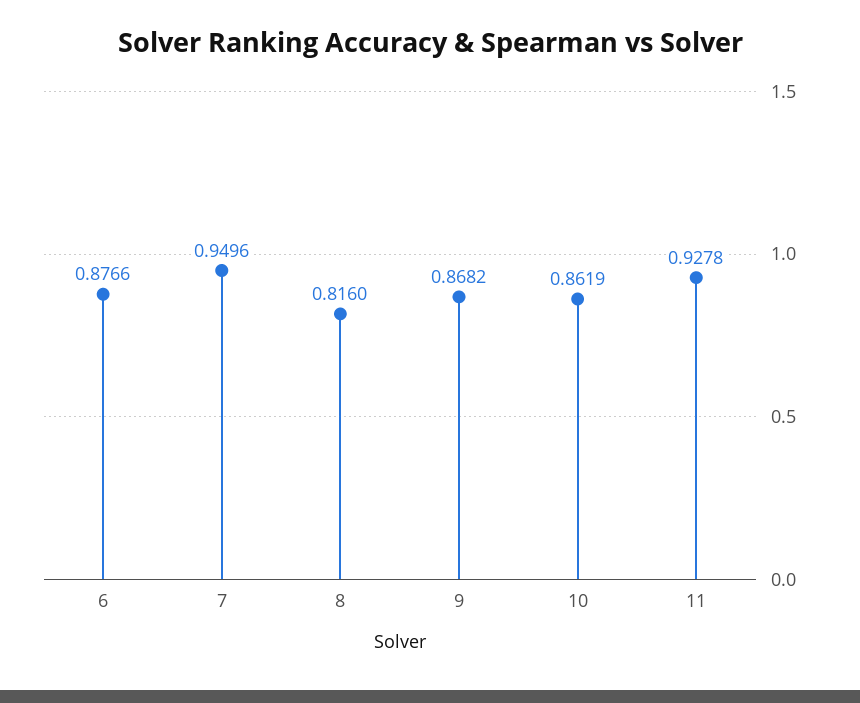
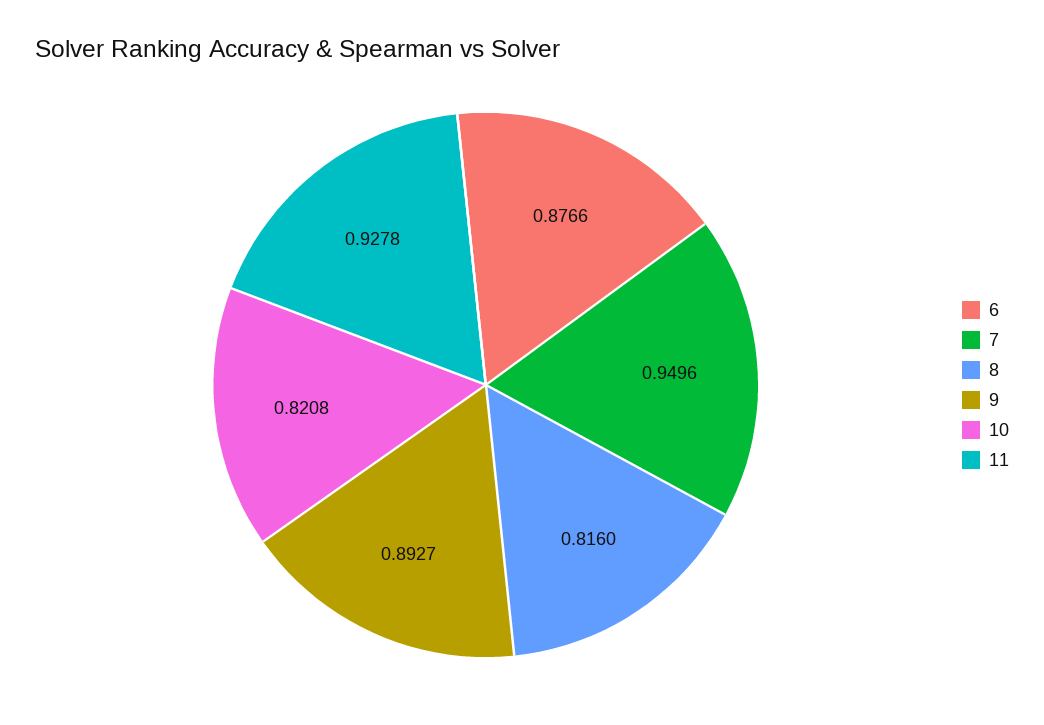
  {
    "6": 0.8766,
    "7": 0.9496,
    "8": 0.816,
-   "9": 0.8682,
+   "9": 0.8927,
-   "10": 0.8619,
+   "10": 0.8208,
    "11": 0.9278
  }

